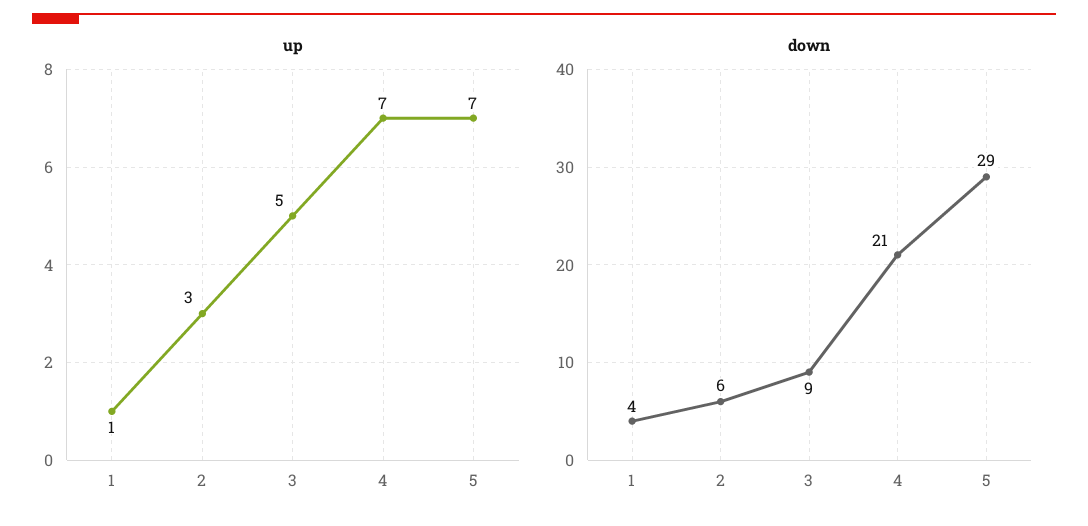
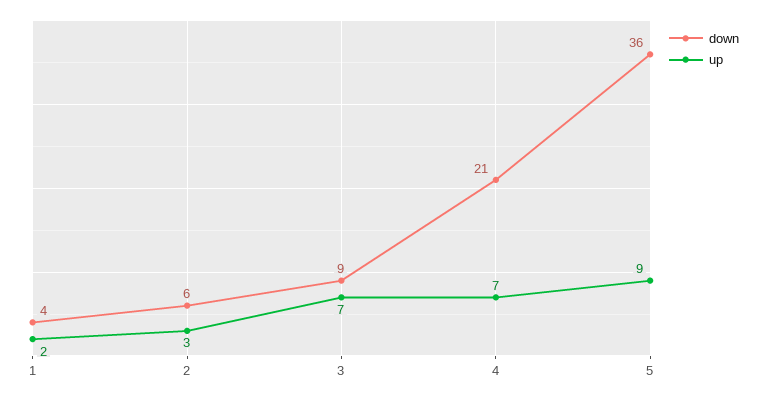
  {
    "up": {
-     "1": 1,
+     "1": 2,
      "2": 3,
-     "3": 5,
+     "3": 7,
      "4": 7,
-     "5": 7
+     "5": 9
    },
    "down": {
      "1": 4,
      "2": 6,
      "3": 9,
      "4": 21,
-     "5": 29
+     "5": 36
    }
  }

